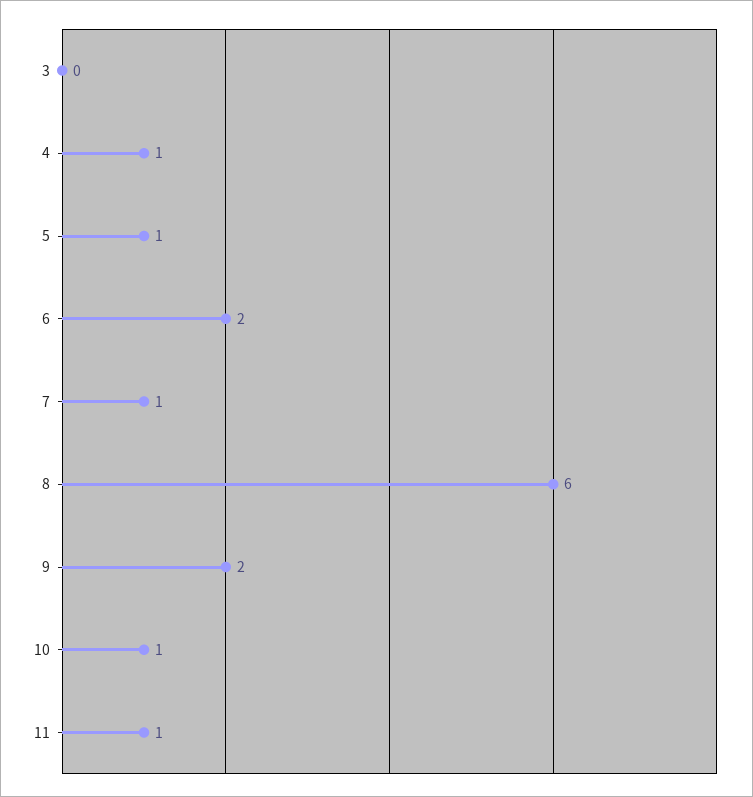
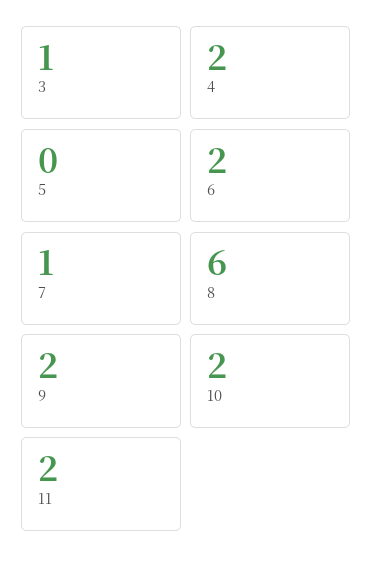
  {
-   "3": 0,
+   "3": 1,
-   "4": 1,
+   "4": 2,
-   "5": 1,
+   "5": 0,
    "6": 2,
    "7": 1,
    "8": 6,
    "9": 2,
-   "10": 1,
+   "10": 2,
-   "11": 1
+   "11": 2
  }

